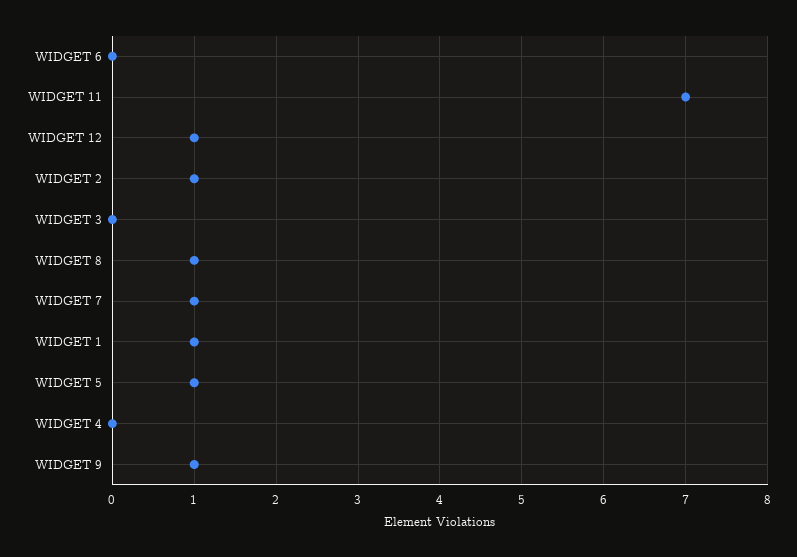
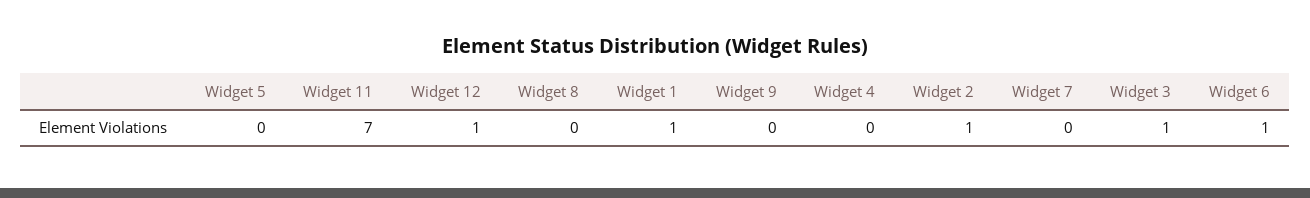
  {
-   "WIDGET 6": 0,
+   "WIDGET 6": 1,
    "WIDGET 11": 7,
    "WIDGET 12": 1,
    "WIDGET 2": 1,
-   "WIDGET 3": 0,
+   "WIDGET 3": 1,
-   "WIDGET 8": 1,
+   "WIDGET 8": 0,
-   "WIDGET 7": 1,
+   "WIDGET 7": 0,
    "WIDGET 1": 1,
-   "WIDGET 5": 1,
+   "WIDGET 5": 0,
    "WIDGET 4": 0,
-   "WIDGET 9": 1
+   "WIDGET 9": 0
  }

